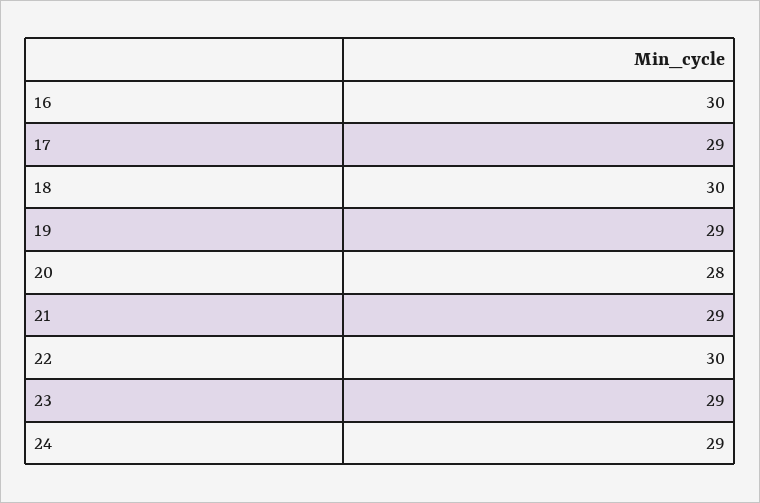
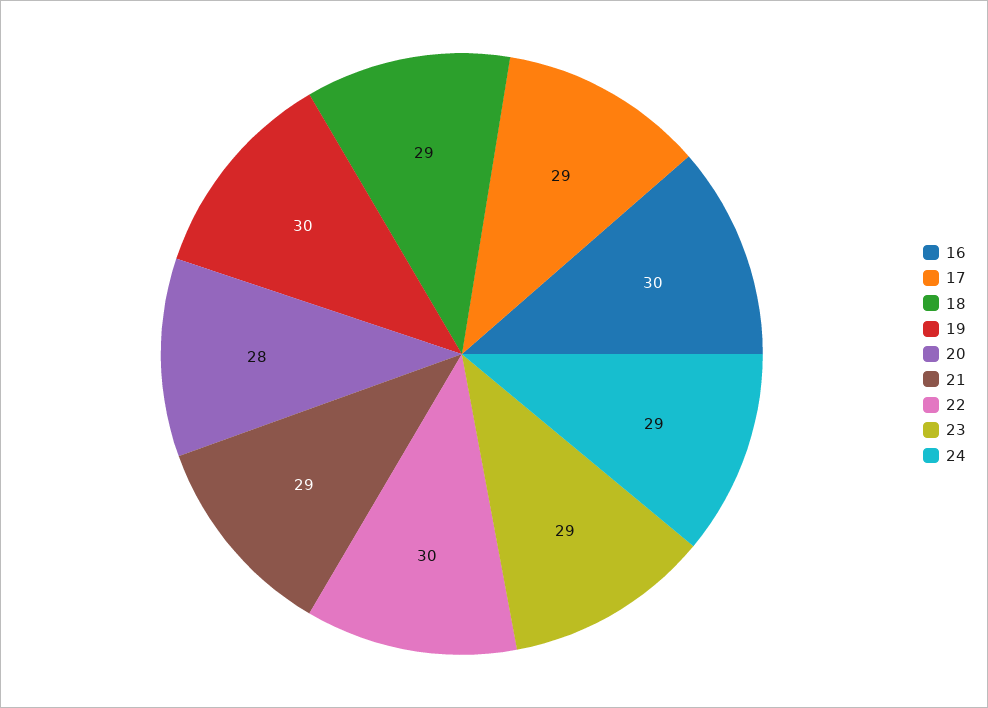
  {
    "16": 30,
    "17": 29,
-   "18": 30,
+   "18": 29,
-   "19": 29,
+   "19": 30,
    "20": 28,
    "21": 29,
    "22": 30,
    "23": 29,
    "24": 29
  }

